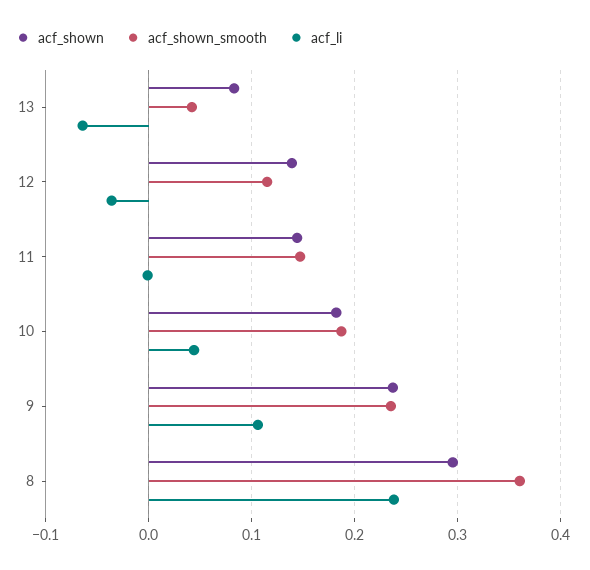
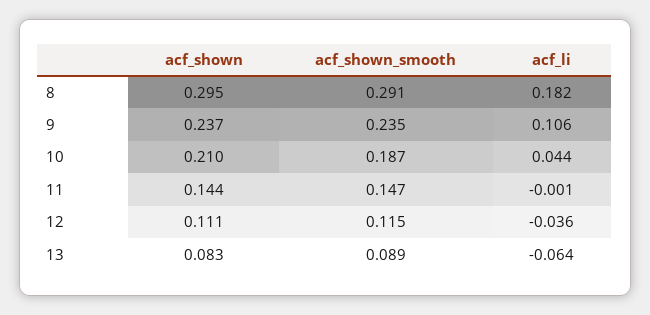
  {
    "acf_shown": {
      "13": 0.083,
-     "12": 0.14,
+     "12": 0.111,
      "11": 0.144,
-     "10": 0.18,
+     "10": 0.21,
      "9": 0.237,
      "8": 0.295
    },
    "acf_shown_smooth": {
-     "13": 0.04,
+     "13": 0.089,
      "12": 0.115,
      "11": 0.147,
      "10": 0.187,
      "9": 0.235,
-     "8": 0.36
+     "8": 0.291
    },
    "acf_li": {
      "13": -0.064,
      "12": -0.036,
      "11": -0.001,
      "10": 0.044,
      "9": 0.106,
-     "8": 0.24
+     "8": 0.182
    }
  }

